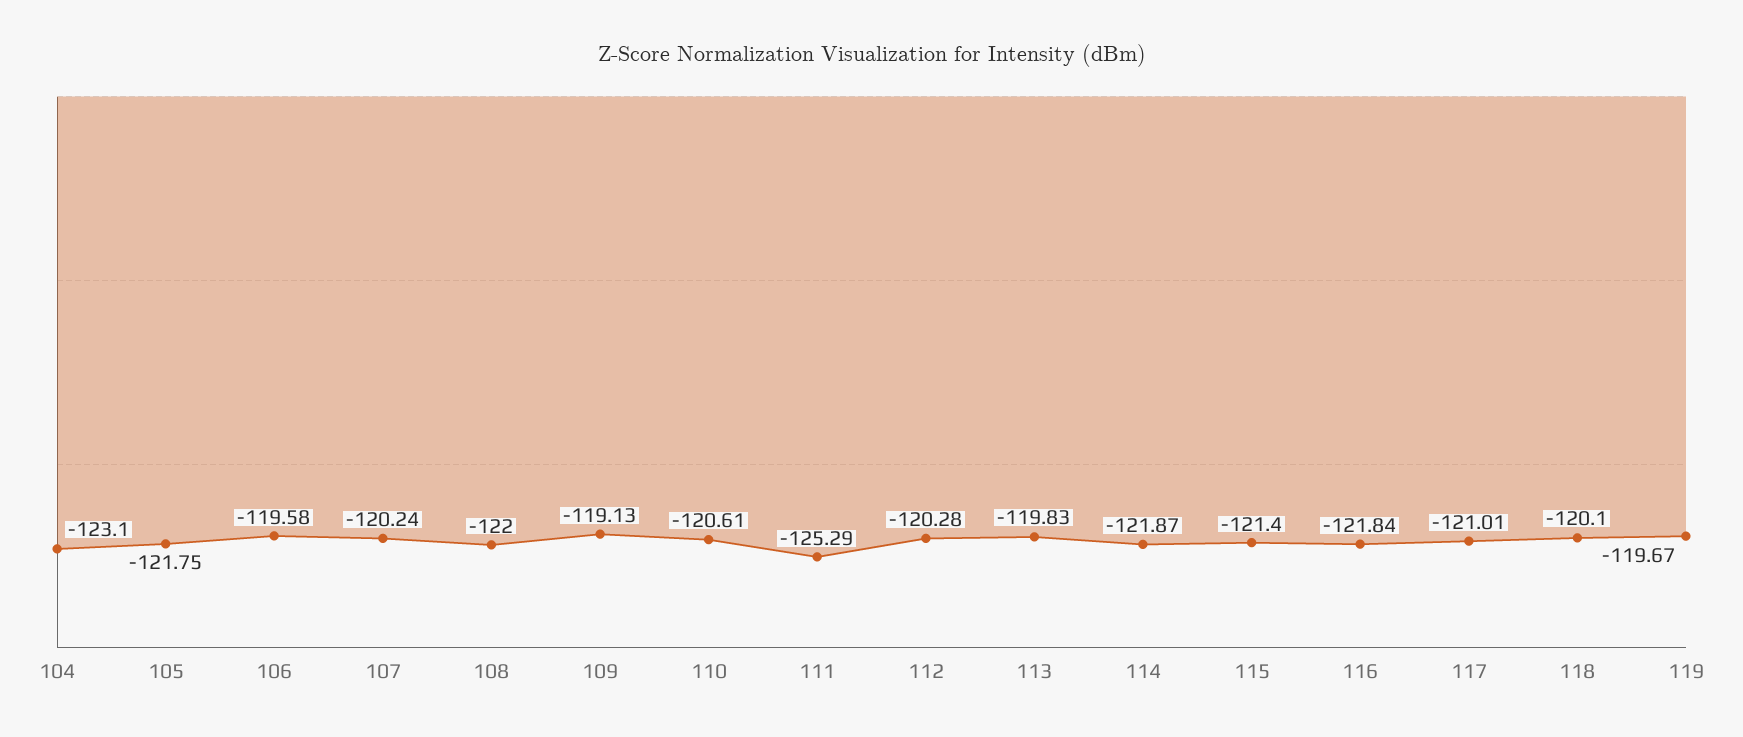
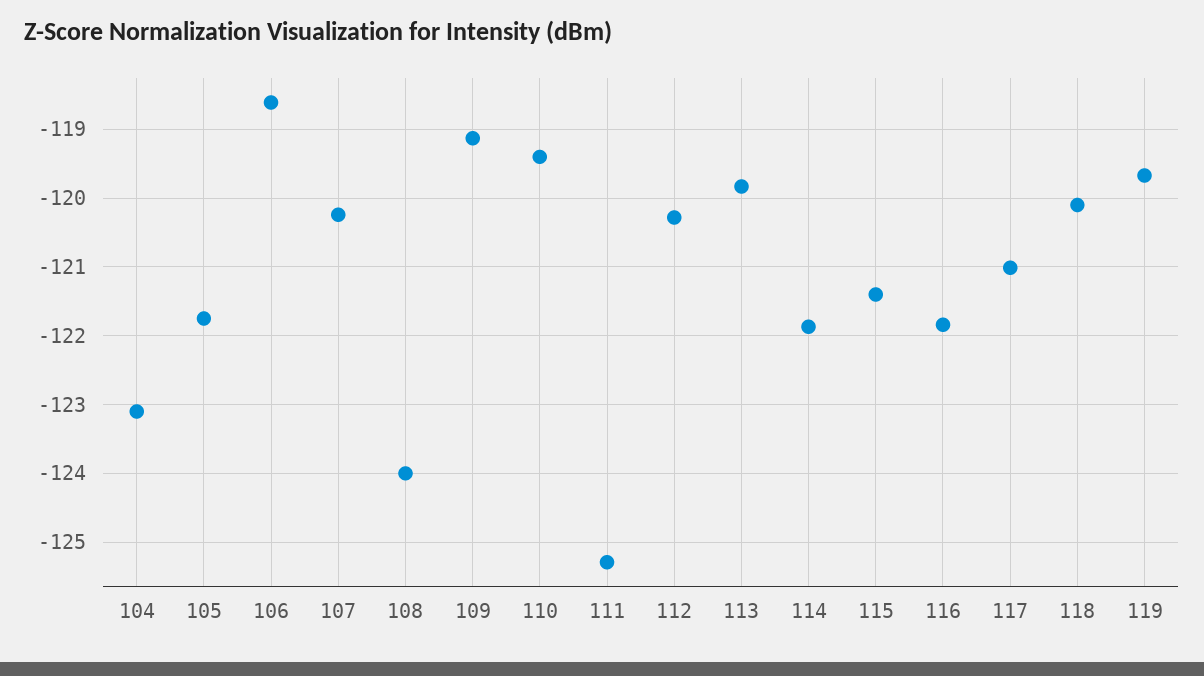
  {
    "104": -123.1,
    "105": -121.75,
-   "106": -119.58,
+   "106": -118.6,
    "107": -120.24,
-   "108": -122,
+   "108": -124,
    "109": -119.13,
-   "110": -120.61,
+   "110": -119.4,
    "111": -125.29,
    "112": -120.28,
    "113": -119.83,
    "114": -121.87,
    "115": -121.4,
    "116": -121.84,
    "117": -121.01,
    "118": -120.1,
    "119": -119.67
  }

